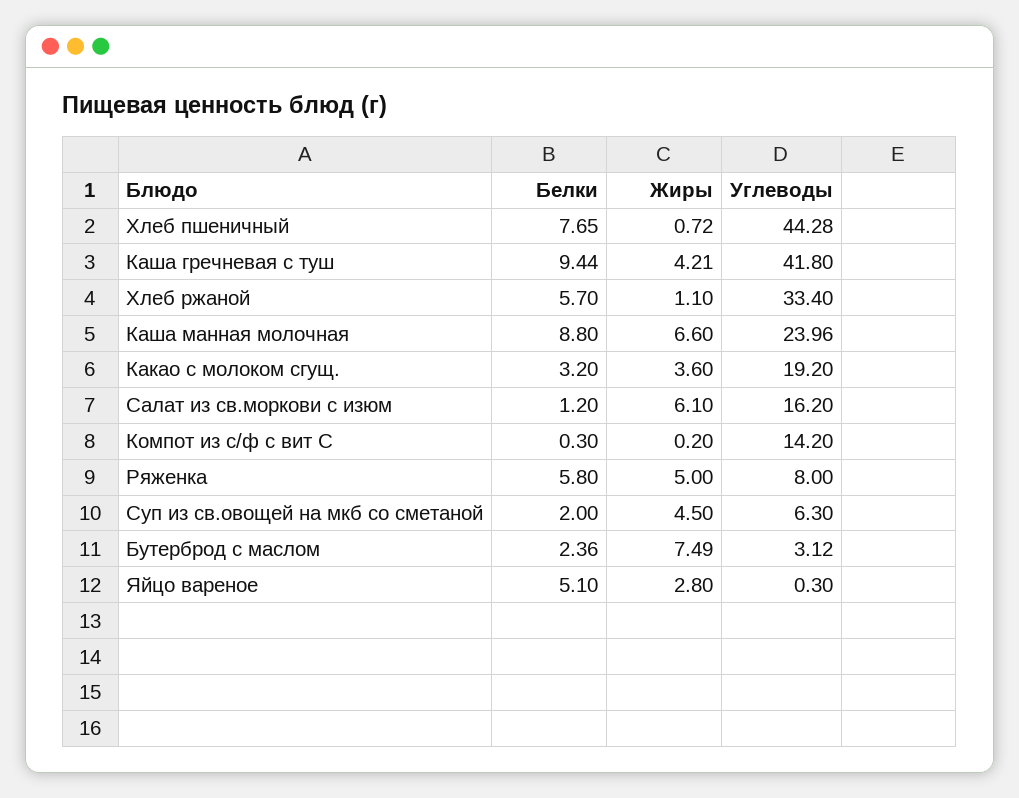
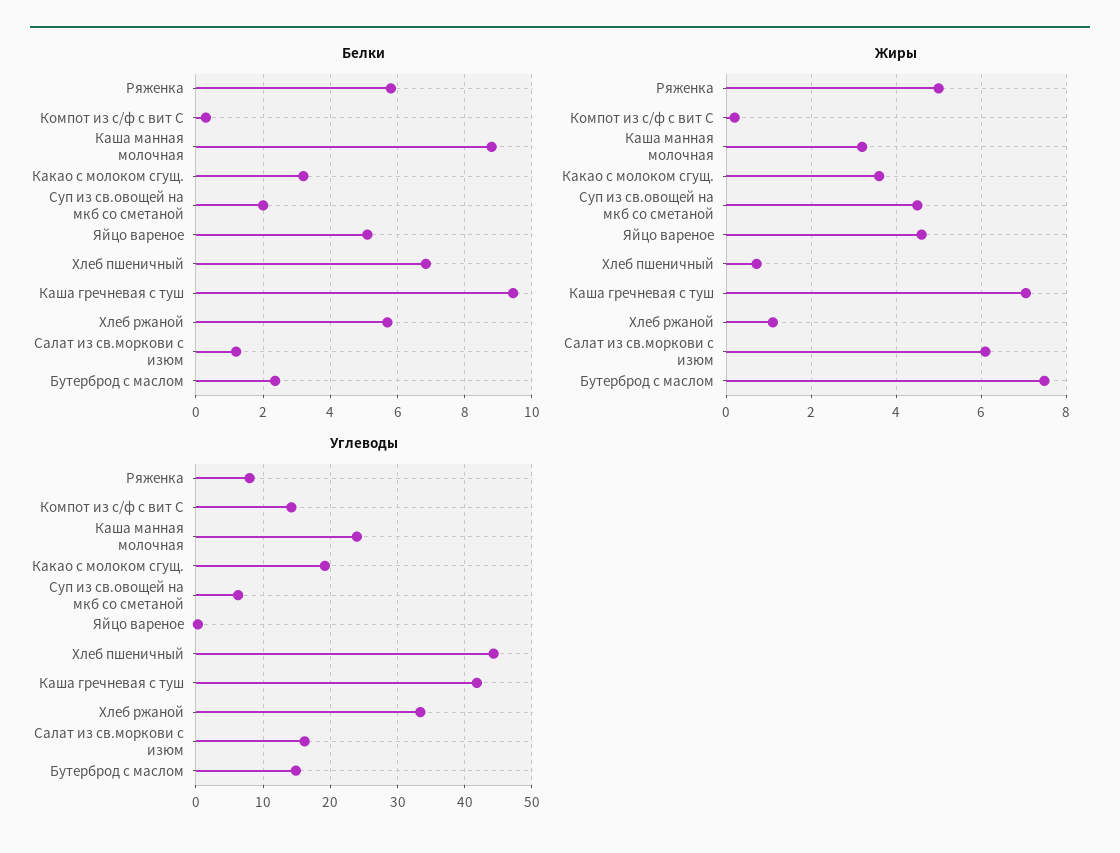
  {
    "Белки": {
-     "Хлеб пшеничный": 7.65,
+     "Хлеб пшеничный": 6.8,
      "Каша гречневая с туш": 9.44,
      "Хлеб ржаной": 5.7,
      "Каша манная молочная": 8.8,
      "Какао с молоком сгущ.": 3.2,
      "Салат из св.моркови с изюм": 1.2,
      "Компот из с/ф с вит С": 0.3,
      "Ряженка": 5.8,
      "Суп из св.овощей на мкб со сметаной": 2,
      "Бутерброд с маслом": 2.36,
      "Яйцо вареное": 5.1
    },
    "Жиры": {
      "Хлеб пшеничный": 0.72,
-     "Каша гречневая с туш": 4.21,
+     "Каша гречневая с туш": 7,
      "Хлеб ржаной": 1.1,
-     "Каша манная молочная": 6.6,
+     "Каша манная молочная": 3.2,
      "Какао с молоком сгущ.": 3.6,
      "Салат из св.моркови с изюм": 6.1,
      "Компот из с/ф с вит С": 0.2,
      "Ряженка": 5,
      "Суп из св.овощей на мкб со сметаной": 4.5,
      "Бутерброд с маслом": 7.49,
-     "Яйцо вареное": 2.8
+     "Яйцо вареное": 4.6
    },
    "Углеводы": {
      "Хлеб пшеничный": 44.28,
      "Каша гречневая с туш": 41.8,
      "Хлеб ржаной": 33.4,
      "Каша манная молочная": 23.96,
      "Какао с молоком сгущ.": 19.2,
      "Салат из св.моркови с изюм": 16.2,
      "Компот из с/ф с вит С": 14.2,
      "Ряженка": 8,
      "Суп из св.овощей на мкб со сметаной": 6.3,
-     "Бутерброд с маслом": 3.12,
+     "Бутерброд с маслом": 15,
      "Яйцо вареное": 0.3
    }
  }

